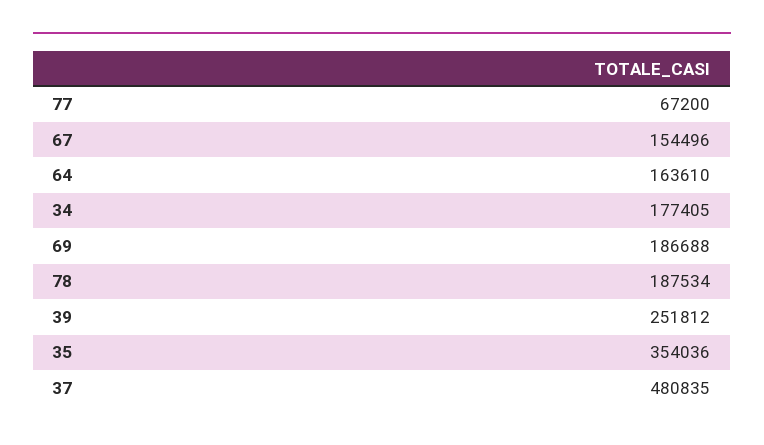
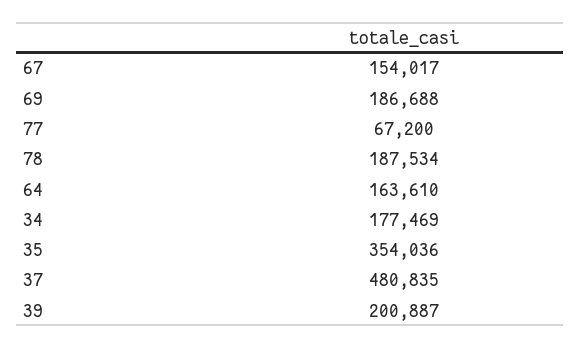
  {
    "77": 67200,
-   "67": 154496,
+   "67": 154017,
    "64": 163610,
-   "34": 177405,
+   "34": 177469,
    "69": 186688,
    "78": 187534,
-   "39": 251812,
+   "39": 200887,
    "35": 354036,
    "37": 480835
  }

